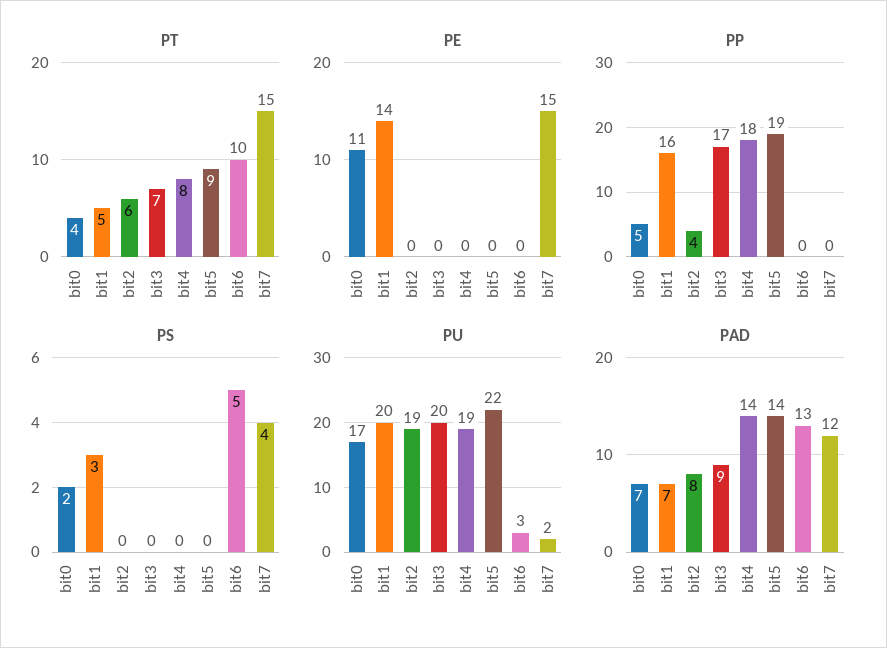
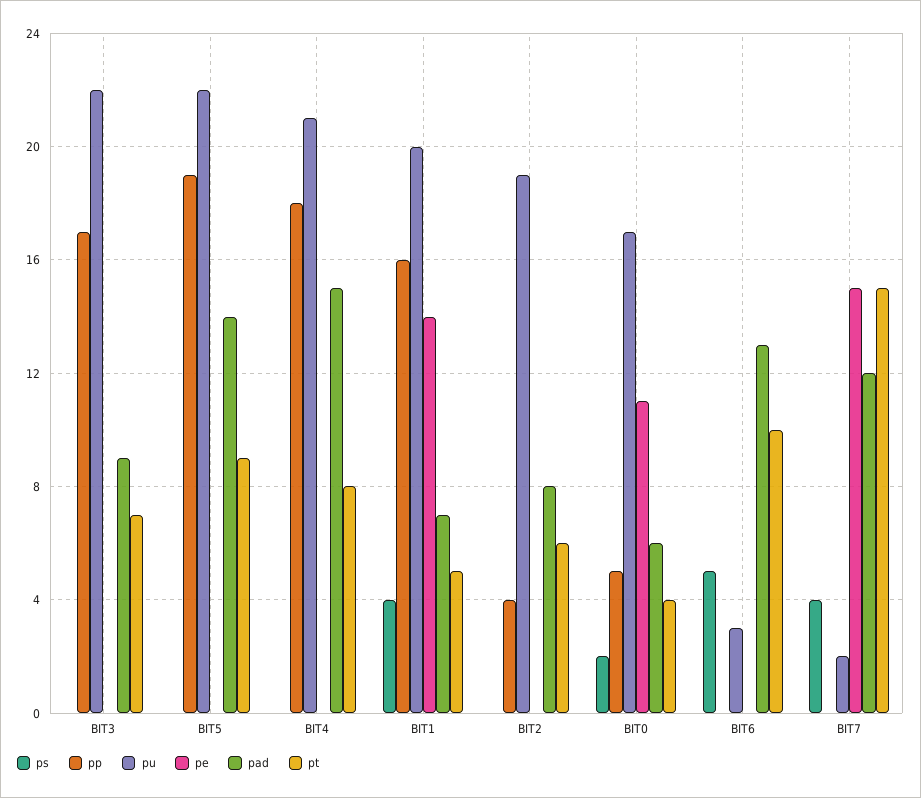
  {
    "PT": {
      "bit0": 4,
      "bit1": 5,
      "bit2": 6,
      "bit3": 7,
      "bit4": 8,
      "bit5": 9,
      "bit6": 10,
      "bit7": 15
    },
    "PE": {
      "bit0": 11,
      "bit1": 14,
      "bit2": 0,
      "bit3": 0,
      "bit4": 0,
      "bit5": 0,
      "bit6": 0,
      "bit7": 15
    },
    "PP": {
      "bit0": 5,
      "bit1": 16,
      "bit2": 4,
      "bit3": 17,
      "bit4": 18,
      "bit5": 19,
      "bit6": 0,
      "bit7": 0
    },
    "PS": {
      "bit0": 2,
-     "bit1": 3,
+     "bit1": 4,
      "bit2": 0,
      "bit3": 0,
      "bit4": 0,
      "bit5": 0,
      "bit6": 5,
      "bit7": 4
    },
    "PU": {
      "bit0": 17,
      "bit1": 20,
      "bit2": 19,
-     "bit3": 20,
+     "bit3": 22,
-     "bit4": 19,
+     "bit4": 21,
      "bit5": 22,
      "bit6": 3,
      "bit7": 2
    },
    "PAD": {
-     "bit0": 7,
+     "bit0": 6,
      "bit1": 7,
      "bit2": 8,
      "bit3": 9,
-     "bit4": 14,
+     "bit4": 15,
      "bit5": 14,
      "bit6": 13,
      "bit7": 12
    }
  }

